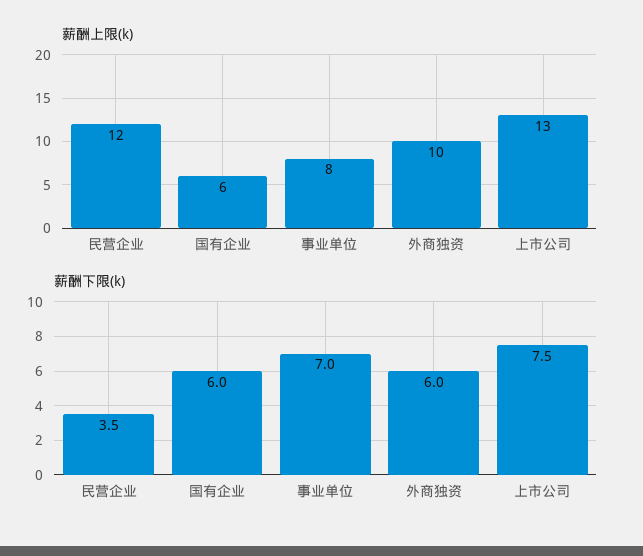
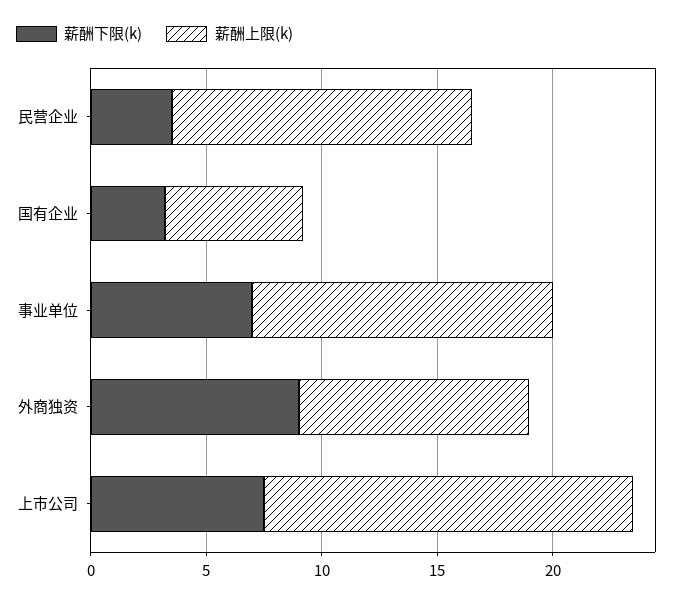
  {
    "薪酬上限(k)": {
-     "民营企业": 12,
+     "民营企业": 13,
      "国有企业": 6,
-     "事业单位": 8,
+     "事业单位": 13,
      "外商独资": 10,
-     "上市公司": 13
+     "上市公司": 16
    },
    "薪酬下限(k)": {
      "民营企业": 3.5,
-     "国有企业": 6,
+     "国有企业": 3,
      "事业单位": 7,
-     "外商独资": 6,
+     "外商独资": 9,
      "上市公司": 7.5
    }
  }

